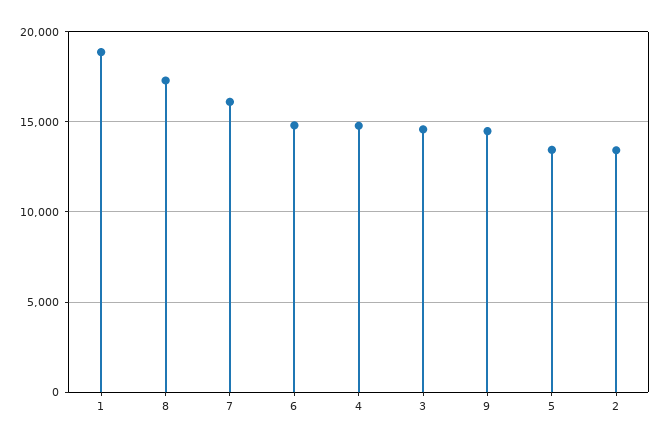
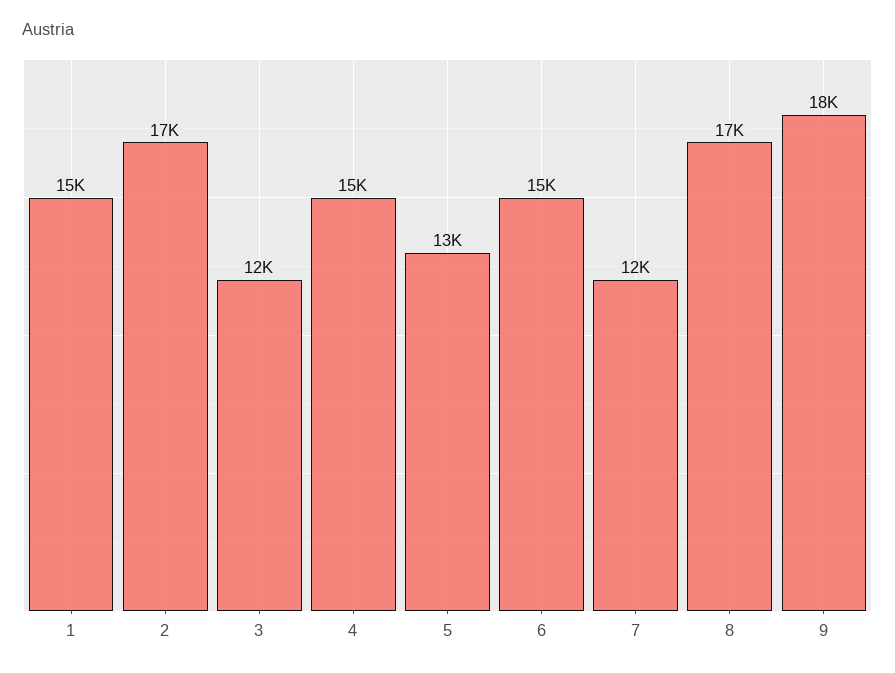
  {
-   "1": 19000,
+   "1": 15000,
    "8": 17000,
-   "7": 16000,
+   "7": 12000,
    "6": 15000,
    "4": 15000,
-   "3": 14500,
+   "3": 12000,
-   "9": 14500,
+   "9": 18000,
    "5": 13000,
-   "2": 13500
+   "2": 17000
  }

